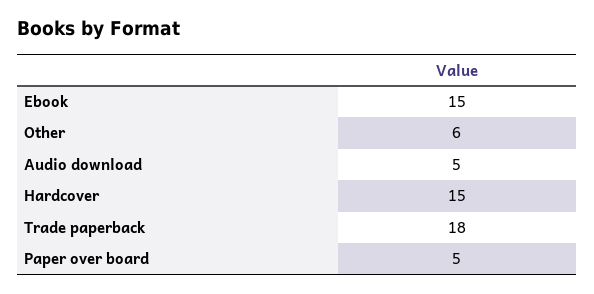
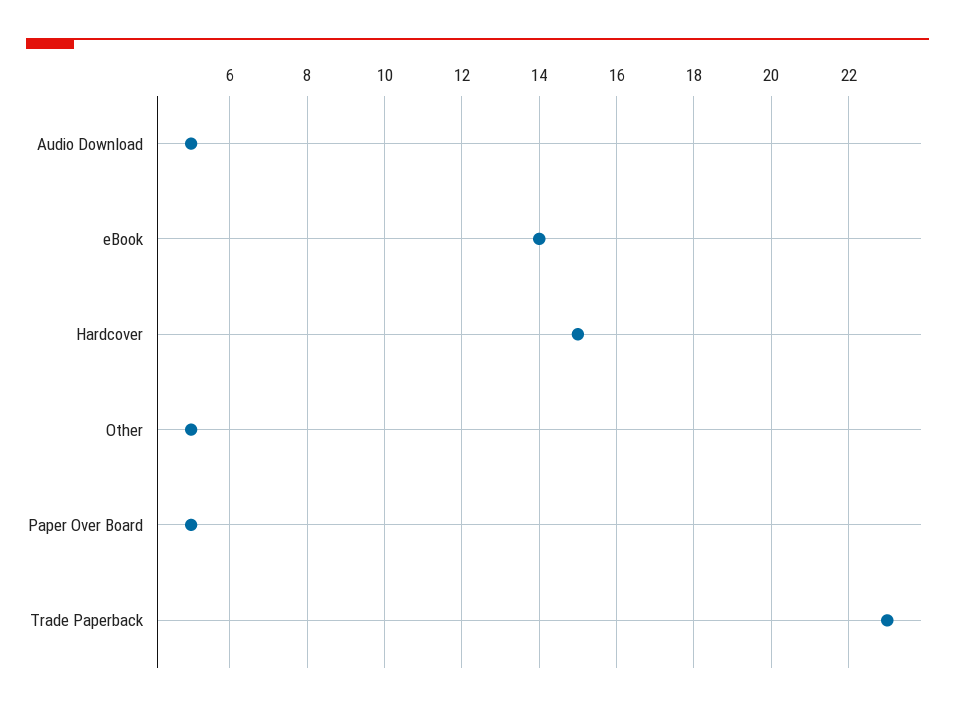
  {
-   "Ebook": 15,
+   "Ebook": 14,
-   "Other": 6,
+   "Other": 5,
    "Audio download": 5,
    "Hardcover": 15,
-   "Trade paperback": 18,
+   "Trade paperback": 23,
    "Paper over board": 5
  }

